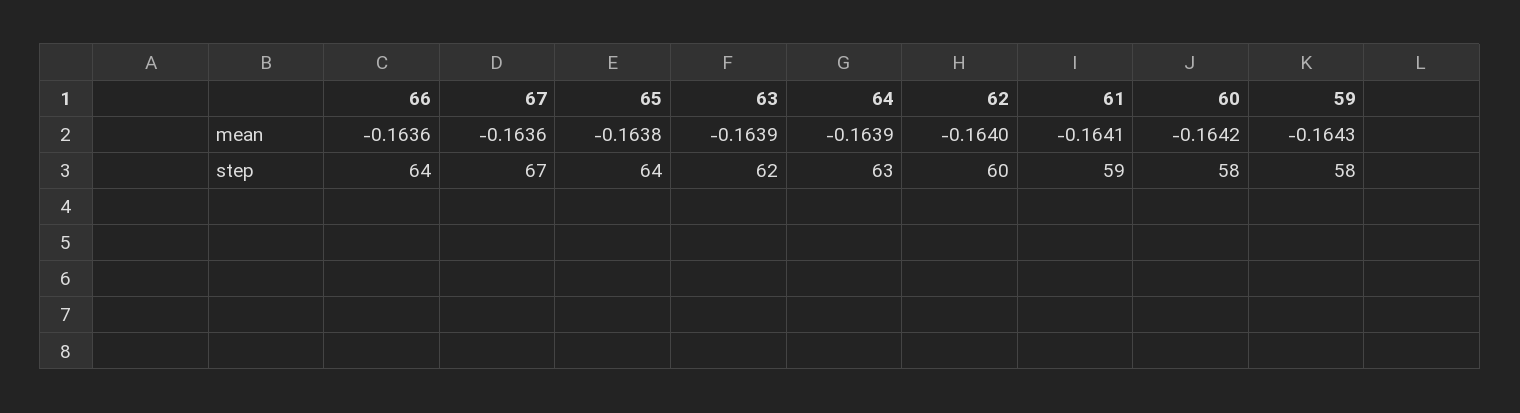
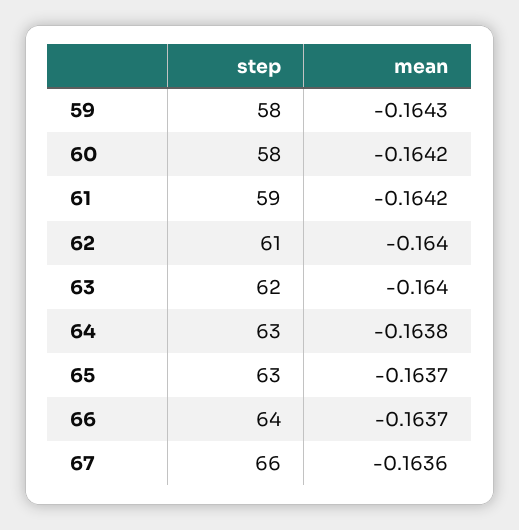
  {
    "66": {
-     "mean": -0.1636,
+     "mean": -0.1637,
      "step": 64
    },
    "67": {
      "mean": -0.1636,
-     "step": 67
+     "step": 66
    },
    "65": {
-     "mean": -0.1638,
+     "mean": -0.1637,
-     "step": 64
+     "step": 63
    },
    "63": {
-     "mean": -0.1639,
+     "mean": -0.164,
      "step": 62
    },
    "64": {
-     "mean": -0.1639,
+     "mean": -0.1638,
      "step": 63
    },
    "62": {
      "mean": -0.164,
-     "step": 60
+     "step": 61
    },
    "61": {
-     "mean": -0.1641,
+     "mean": -0.1642,
      "step": 59
    },
    "60": {
      "mean": -0.1642,
      "step": 58
    },
    "59": {
      "mean": -0.1643,
      "step": 58
    }
  }

